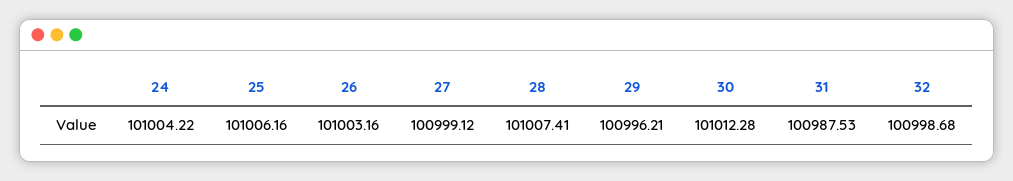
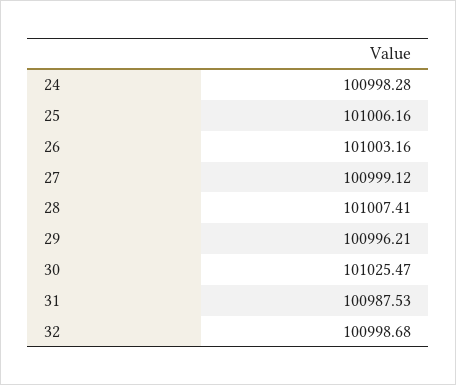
  {
-   "24": 101004.22,
+   "24": 100998.28,
    "25": 101006.16,
    "26": 101003.16,
    "27": 100999.12,
    "28": 101007.41,
    "29": 100996.21,
-   "30": 101012.28,
+   "30": 101025.47,
    "31": 100987.53,
    "32": 100998.68
  }

